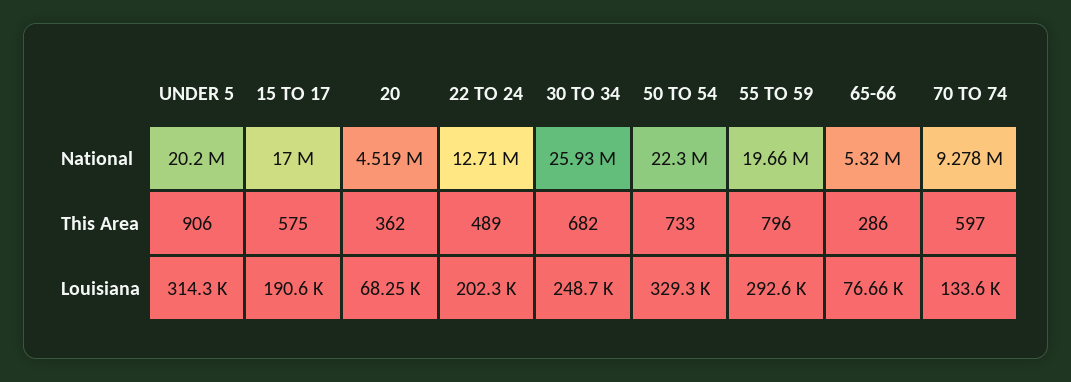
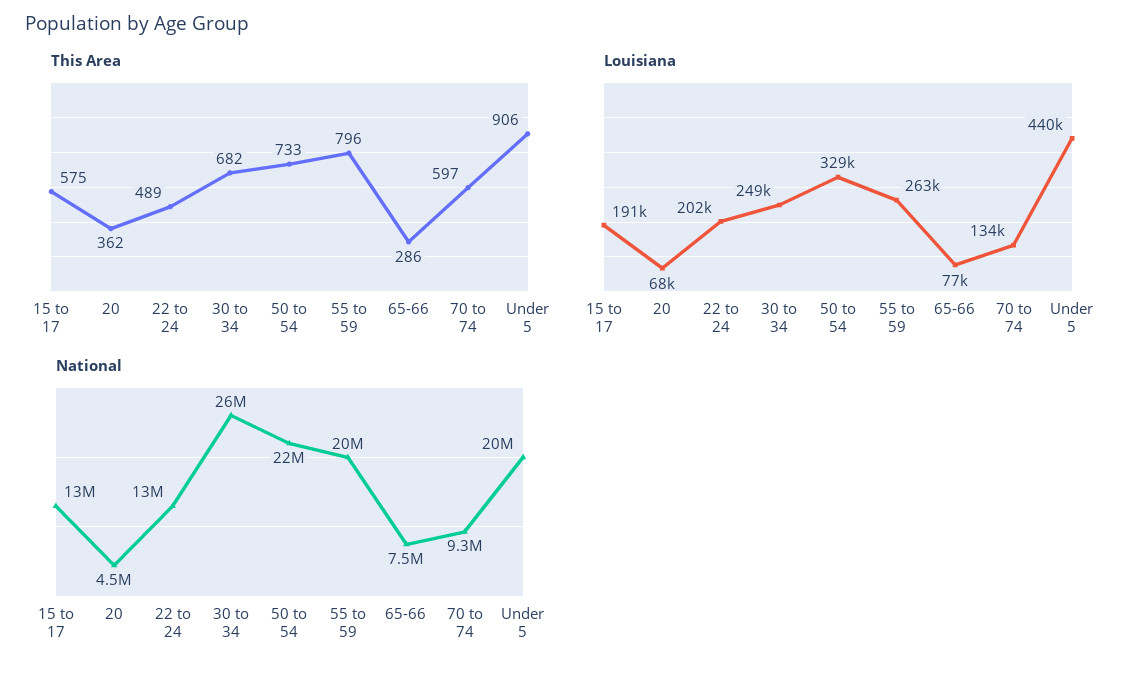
  {
    "National": {
      "UNDER 5": 20200000,
-     "15 TO 17": 17000000,
+     "15 TO 17": 13000000,
      "20": 4519000,
      "22 TO 24": 12710000,
      "30 TO 34": 25930000,
      "50 TO 54": 22300000,
      "55 TO 59": 19660000,
-     "65-66": 5320000,
+     "65-66": 7500000,
      "70 TO 74": 9278000
    },
    "This Area": {
      "UNDER 5": 906,
      "15 TO 17": 575,
      "20": 362,
      "22 TO 24": 489,
      "30 TO 34": 682,
      "50 TO 54": 733,
      "55 TO 59": 796,
      "65-66": 286,
      "70 TO 74": 597
    },
    "Louisiana": {
-     "UNDER 5": 314300,
+     "UNDER 5": 440000,
      "15 TO 17": 190600,
      "20": 68250,
      "22 TO 24": 202300,
      "30 TO 34": 248700,
      "50 TO 54": 329300,
-     "55 TO 59": 292600,
+     "55 TO 59": 263000,
      "65-66": 76660,
      "70 TO 74": 133600
    }
  }

